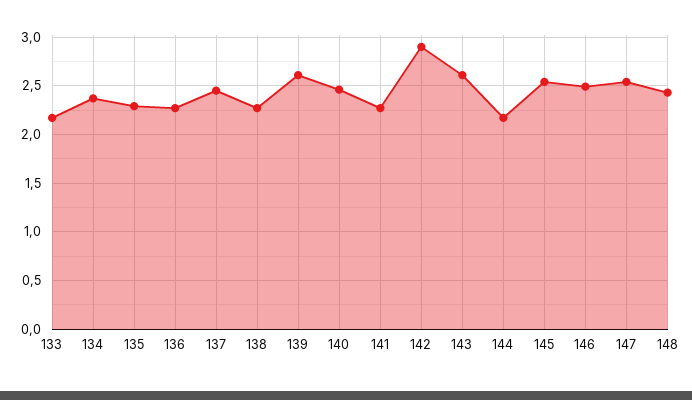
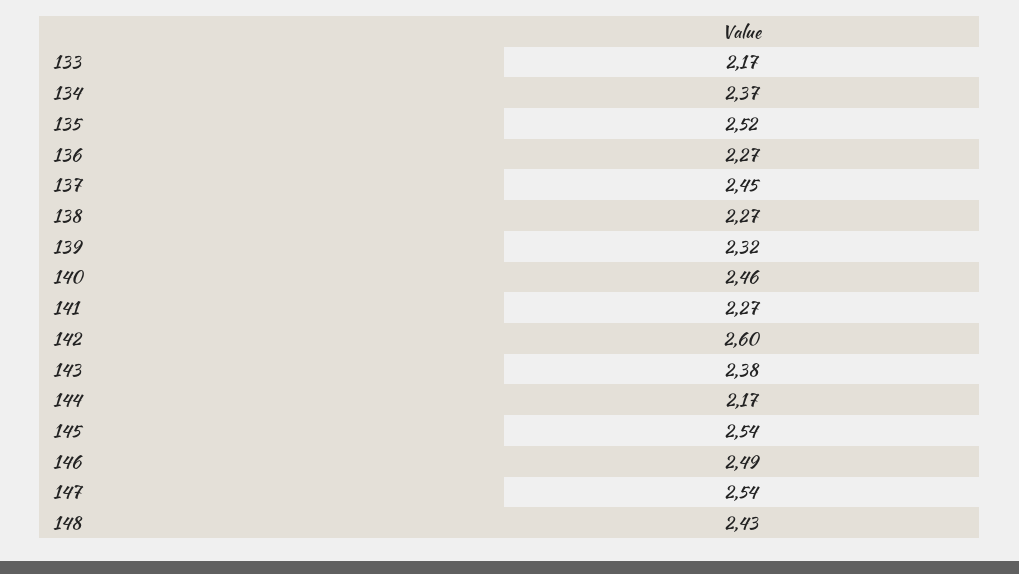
  {
    "133": 2.17,
    "134": 2.37,
-   "135": 2.3,
+   "135": 2.52,
    "136": 2.27,
    "137": 2.45,
    "138": 2.27,
-   "139": 2.6,
+   "139": 2.32,
    "140": 2.46,
    "141": 2.27,
-   "142": 2.9,
+   "142": 2.6,
-   "143": 2.6,
+   "143": 2.38,
    "144": 2.17,
    "145": 2.54,
    "146": 2.49,
    "147": 2.54,
    "148": 2.43
  }

